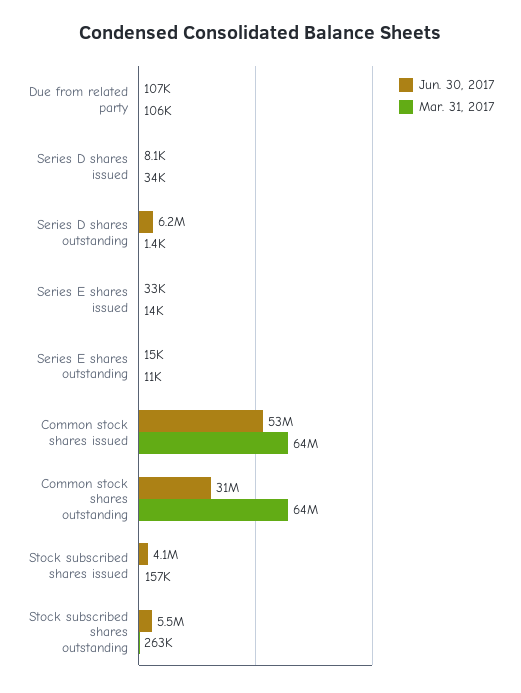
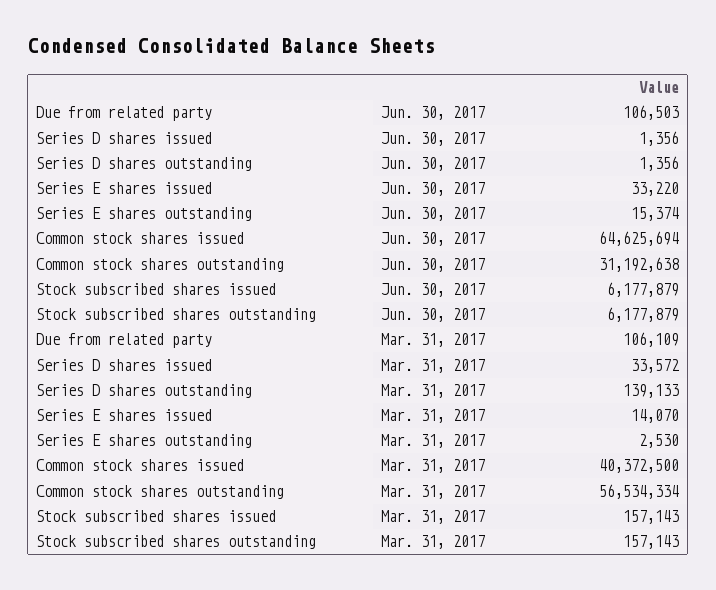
  {
    "Jun. 30, 2017": {
      "Due from related party": 106503,
-     "Series D shares issued": 8100,
+     "Series D shares issued": 1356,
-     "Series D shares outstanding": 6200000,
+     "Series D shares outstanding": 1356,
      "Series E shares issued": 33220,
      "Series E shares outstanding": 15374,
-     "Common stock shares issued": 53000000,
+     "Common stock shares issued": 64625694,
      "Common stock shares outstanding": 31192638,
-     "Stock subscribed shares issued": 4100000,
+     "Stock subscribed shares issued": 6177879,
-     "Stock subscribed shares outstanding": 5500000
+     "Stock subscribed shares outstanding": 6177879
    },
    "Mar. 31, 2017": {
      "Due from related party": 106109,
      "Series D shares issued": 33572,
-     "Series D shares outstanding": 1400,
+     "Series D shares outstanding": 139133,
      "Series E shares issued": 14070,
-     "Series E shares outstanding": 11000,
+     "Series E shares outstanding": 2530,
-     "Common stock shares issued": 64000000,
+     "Common stock shares issued": 40372500,
-     "Common stock shares outstanding": 64000000,
+     "Common stock shares outstanding": 56534334,
      "Stock subscribed shares issued": 157143,
-     "Stock subscribed shares outstanding": 263000
+     "Stock subscribed shares outstanding": 157143
    }
  }

